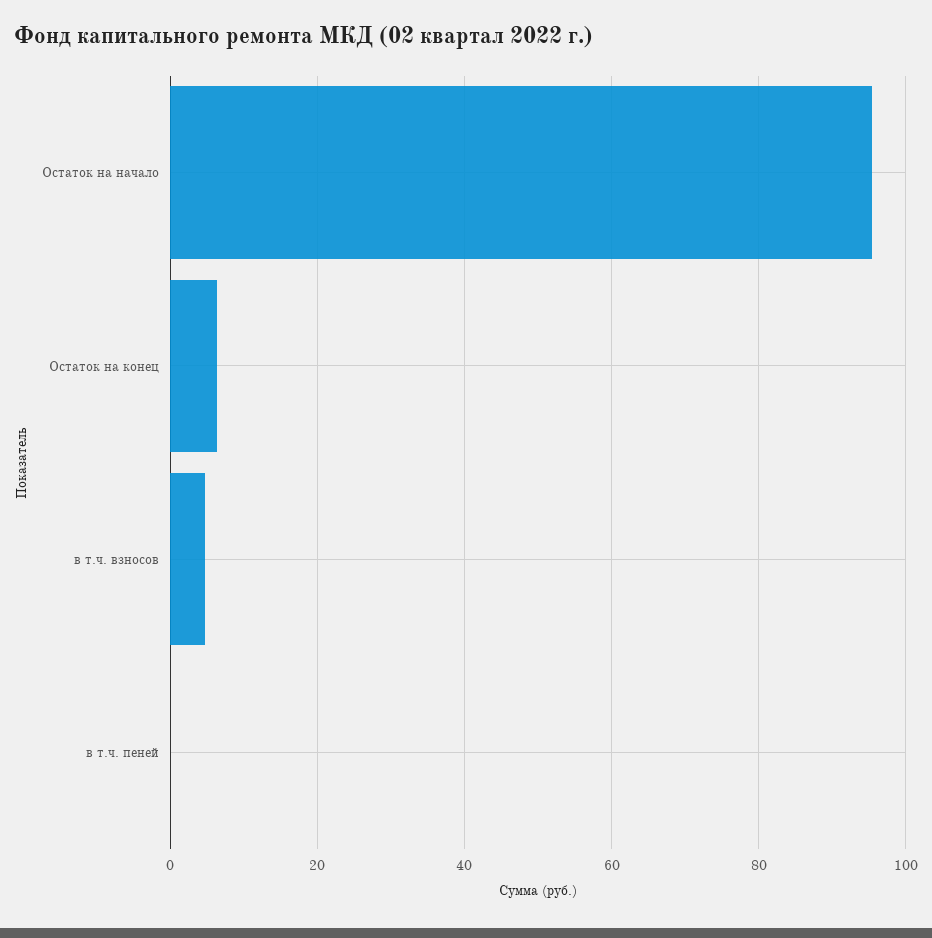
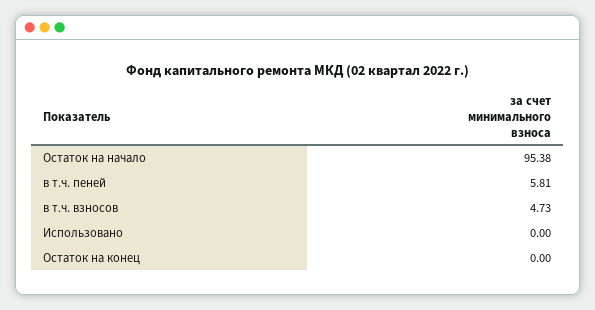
  {
    "Остаток на начало": 95.38,
-   "Остаток на конец": 6,
+   "Остаток на конец": 0,
    "в т.ч. взносов": 4.73,
-   "в т.ч. пеней": 0
+   "в т.ч. пеней": 5.81,
+   "Использовано": 0
  }

